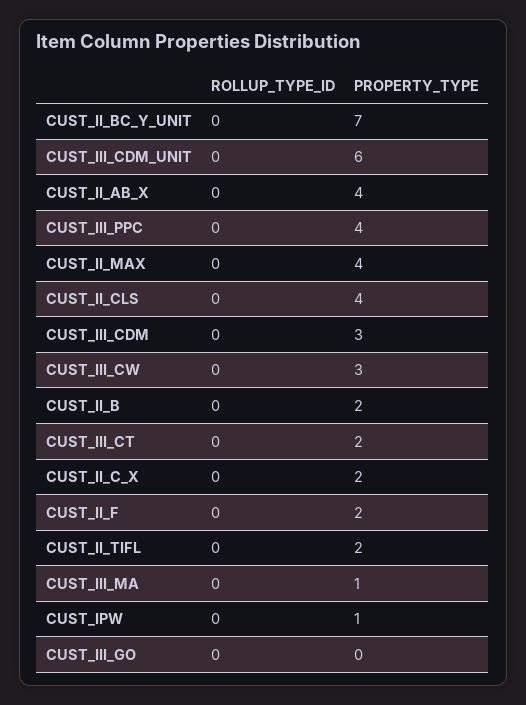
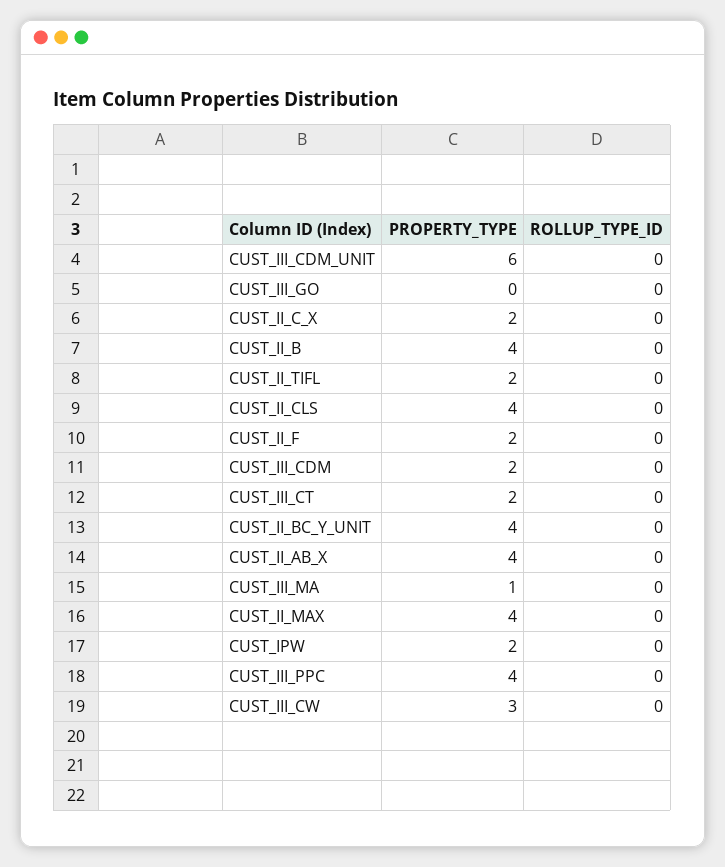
  {
    "ROLLUP_TYPE_ID": {
      "CUST_II_BC_Y_UNIT": 0,
      "CUST_III_CDM_UNIT": 0,
      "CUST_II_AB_X": 0,
      "CUST_III_PPC": 0,
      "CUST_II_MAX": 0,
      "CUST_II_CLS": 0,
      "CUST_III_CDM": 0,
      "CUST_III_CW": 0,
      "CUST_II_B": 0,
      "CUST_III_CT": 0,
      "CUST_II_C_X": 0,
      "CUST_II_F": 0,
      "CUST_II_TIFL": 0,
      "CUST_III_MA": 0,
      "CUST_IPW": 0,
      "CUST_III_GO": 0
    },
    "PROPERTY_TYPE": {
-     "CUST_II_BC_Y_UNIT": 7,
+     "CUST_II_BC_Y_UNIT": 4,
      "CUST_III_CDM_UNIT": 6,
      "CUST_II_AB_X": 4,
      "CUST_III_PPC": 4,
      "CUST_II_MAX": 4,
      "CUST_II_CLS": 4,
-     "CUST_III_CDM": 3,
+     "CUST_III_CDM": 2,
      "CUST_III_CW": 3,
-     "CUST_II_B": 2,
+     "CUST_II_B": 4,
      "CUST_III_CT": 2,
      "CUST_II_C_X": 2,
      "CUST_II_F": 2,
      "CUST_II_TIFL": 2,
      "CUST_III_MA": 1,
-     "CUST_IPW": 1,
+     "CUST_IPW": 2,
      "CUST_III_GO": 0
    }
  }

